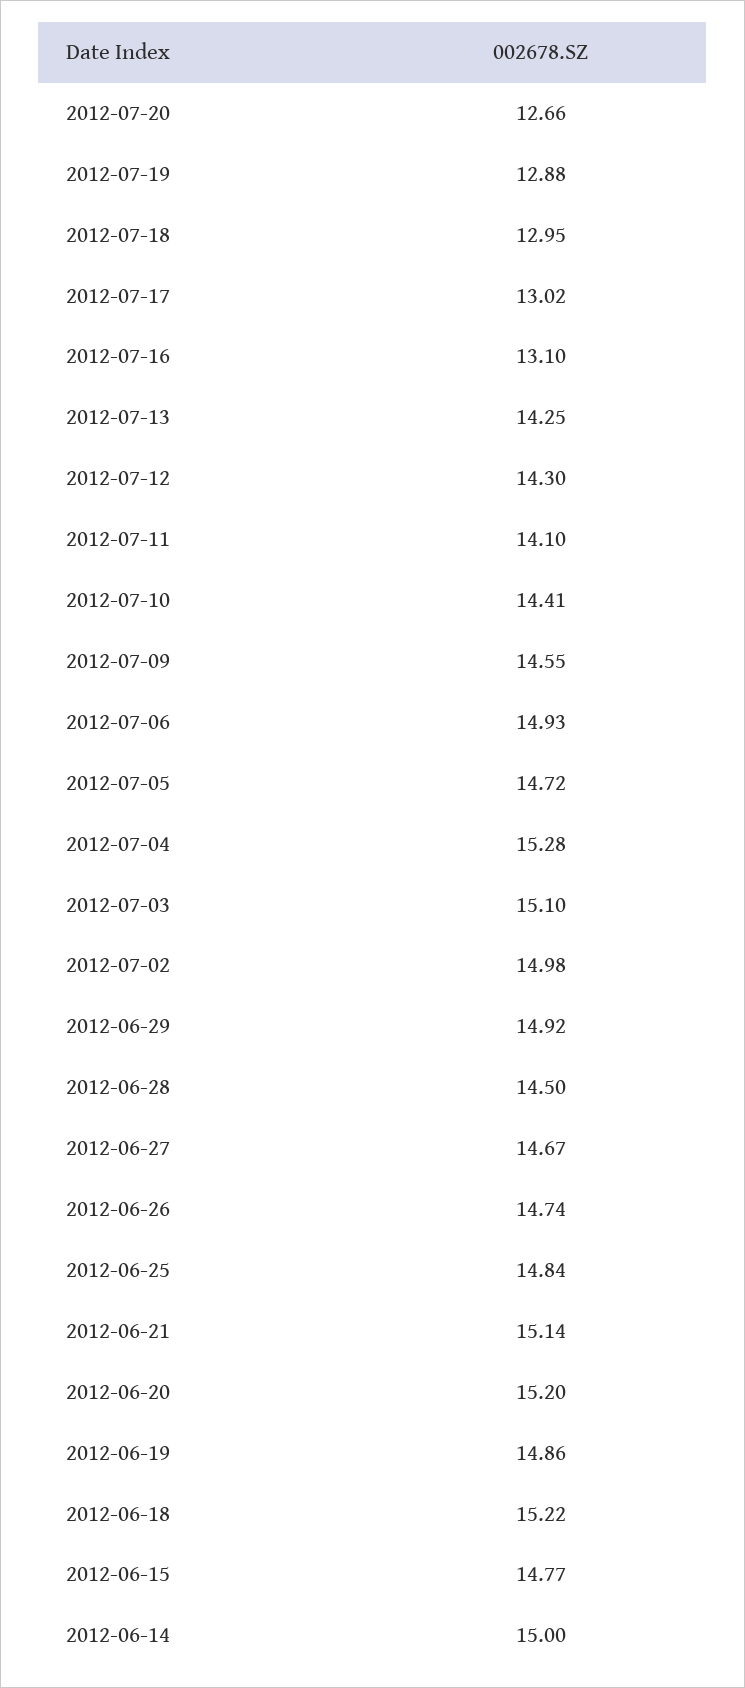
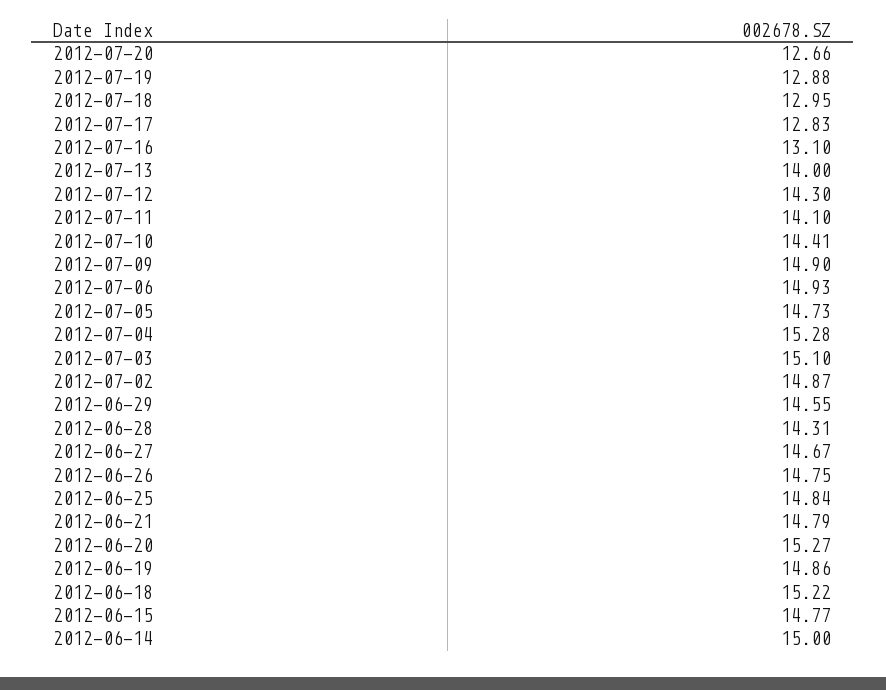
  {
    "2012-07-20": 12.66,
    "2012-07-19": 12.88,
    "2012-07-18": 12.95,
-   "2012-07-17": 13.02,
+   "2012-07-17": 12.83,
    "2012-07-16": 13.1,
-   "2012-07-13": 14.25,
+   "2012-07-13": 14,
    "2012-07-12": 14.3,
    "2012-07-11": 14.1,
    "2012-07-10": 14.41,
-   "2012-07-09": 14.55,
+   "2012-07-09": 14.9,
    "2012-07-06": 14.93,
-   "2012-07-05": 14.72,
+   "2012-07-05": 14.73,
    "2012-07-04": 15.28,
    "2012-07-03": 15.1,
-   "2012-07-02": 14.98,
+   "2012-07-02": 14.87,
-   "2012-06-29": 14.92,
+   "2012-06-29": 14.55,
-   "2012-06-28": 14.5,
+   "2012-06-28": 14.31,
    "2012-06-27": 14.67,
-   "2012-06-26": 14.74,
+   "2012-06-26": 14.75,
    "2012-06-25": 14.84,
-   "2012-06-21": 15.14,
+   "2012-06-21": 14.79,
-   "2012-06-20": 15.2,
+   "2012-06-20": 15.27,
    "2012-06-19": 14.86,
    "2012-06-18": 15.22,
    "2012-06-15": 14.77,
    "2012-06-14": 15
  }

